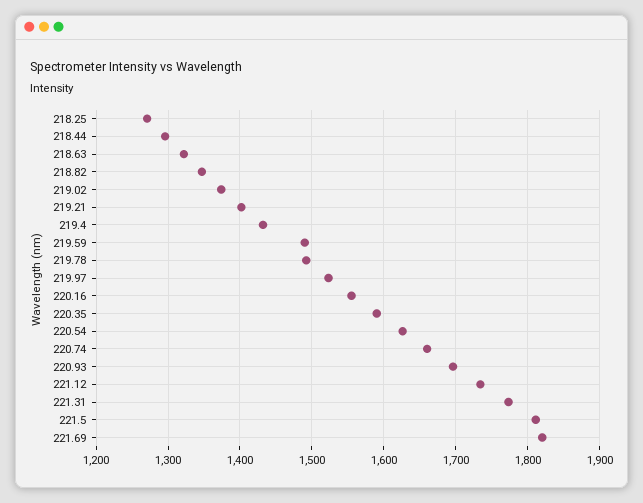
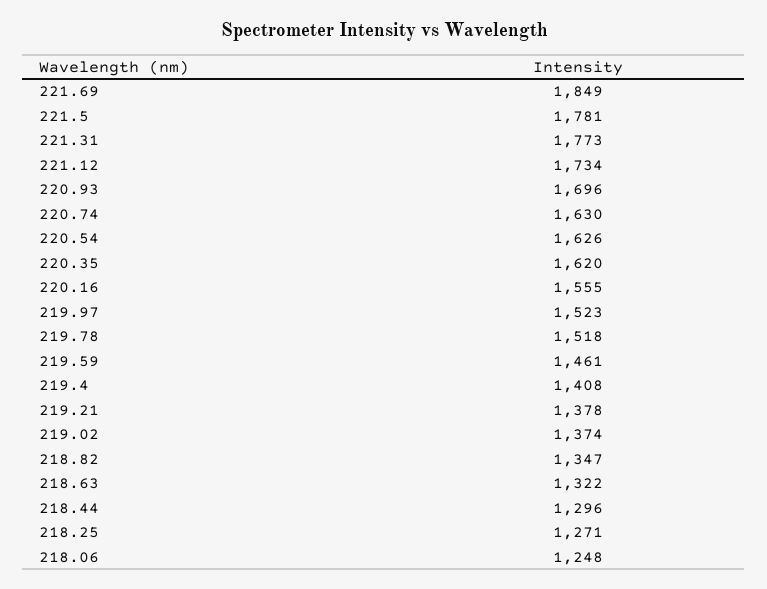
  {
    "218.25": 1271,
    "218.44": 1296,
    "218.63": 1322,
    "218.82": 1347,
    "219.02": 1374,
-   "219.21": 1400,
+   "219.21": 1378,
-   "219.4": 1430,
+   "219.4": 1408,
-   "219.59": 1490,
+   "219.59": 1461,
-   "219.78": 1490,
+   "219.78": 1518,
    "219.97": 1523,
    "220.16": 1555,
-   "220.35": 1590,
+   "220.35": 1620,
    "220.54": 1626,
-   "220.74": 1660,
+   "220.74": 1630,
    "220.93": 1696,
    "221.12": 1734,
    "221.31": 1773,
-   "221.5": 1810,
+   "221.5": 1781,
-   "221.69": 1820
+   "221.69": 1849,
+   "218.06": 1248
  }

